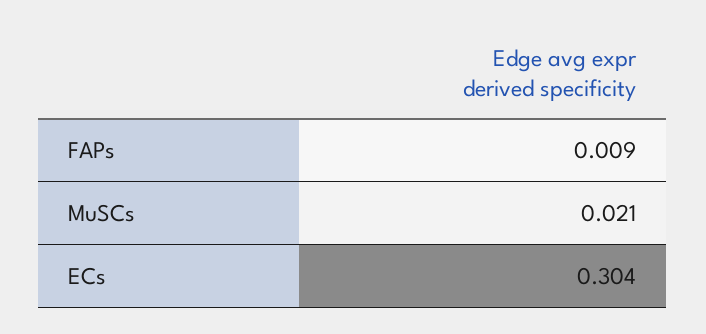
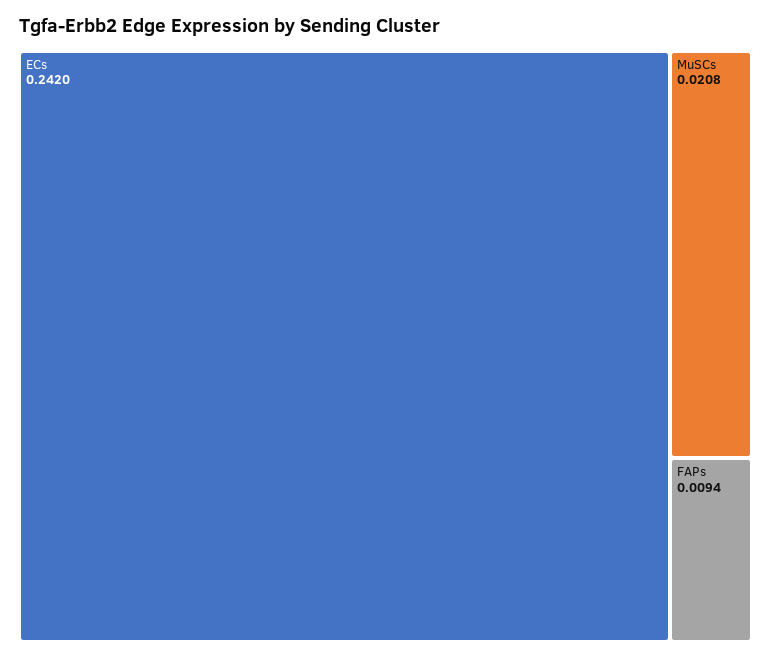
  {
    "FAPs": 0.0094,
    "MuSCs": 0.0208,
-   "ECs": 0.304
+   "ECs": 0.242
  }

